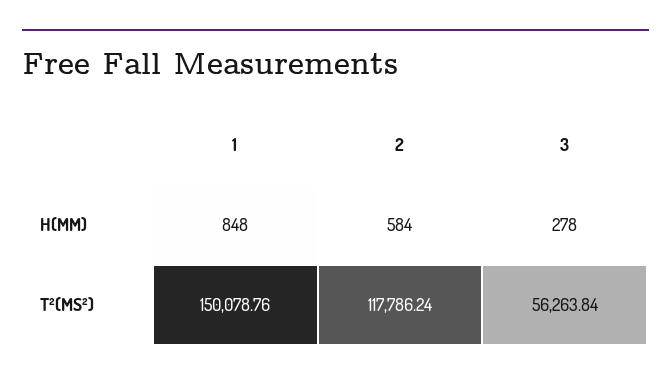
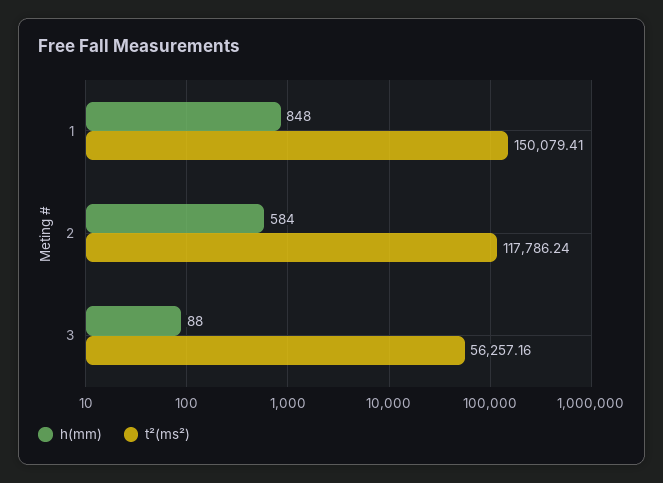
  {
    "H(MM)": {
      "1": 848,
      "2": 584,
-     "3": 278
+     "3": 88
    },
    "T²(MS²)": {
-     "1": 150078.76,
+     "1": 150079.41,
      "2": 117786.24,
-     "3": 56263.84
+     "3": 56257.16
    }
  }

